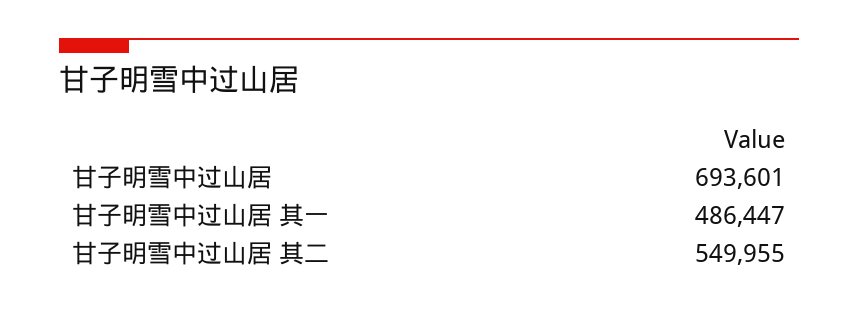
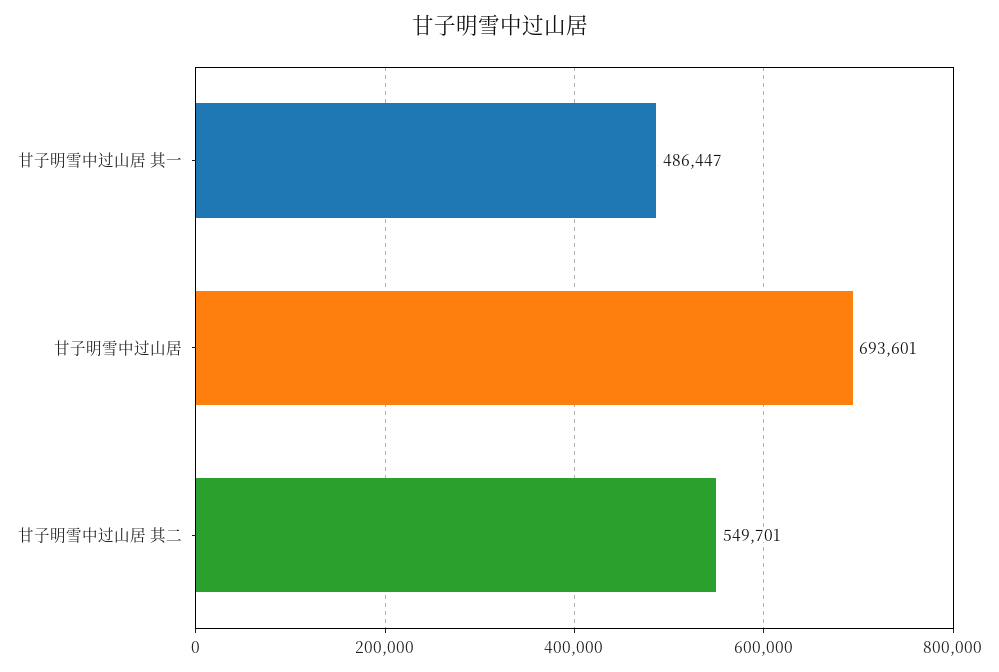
  {
    "甘子明雪中过山居": 693601,
    "甘子明雪中过山居 其一": 486447,
-   "甘子明雪中过山居 其二": 549955
+   "甘子明雪中过山居 其二": 549701
  }

